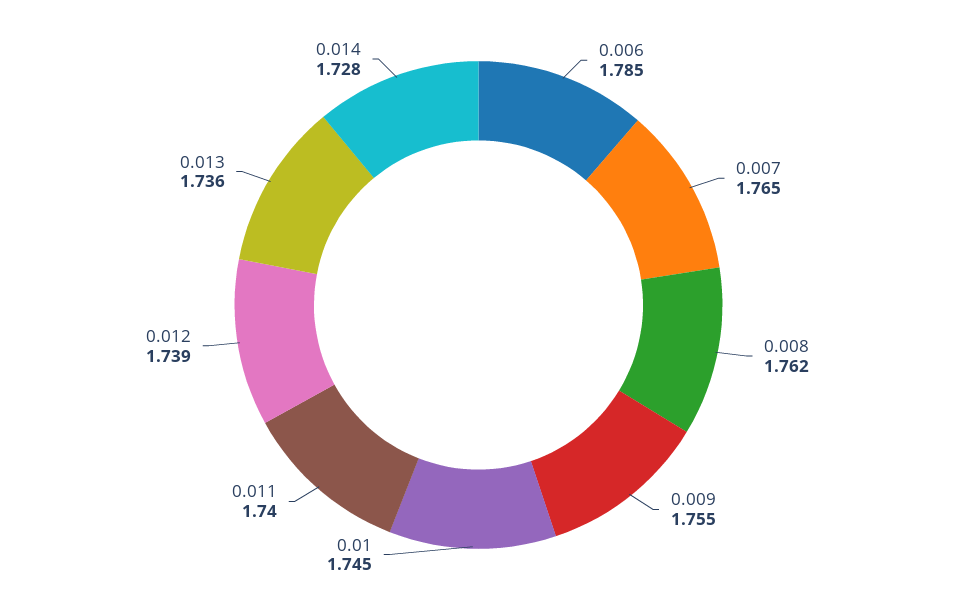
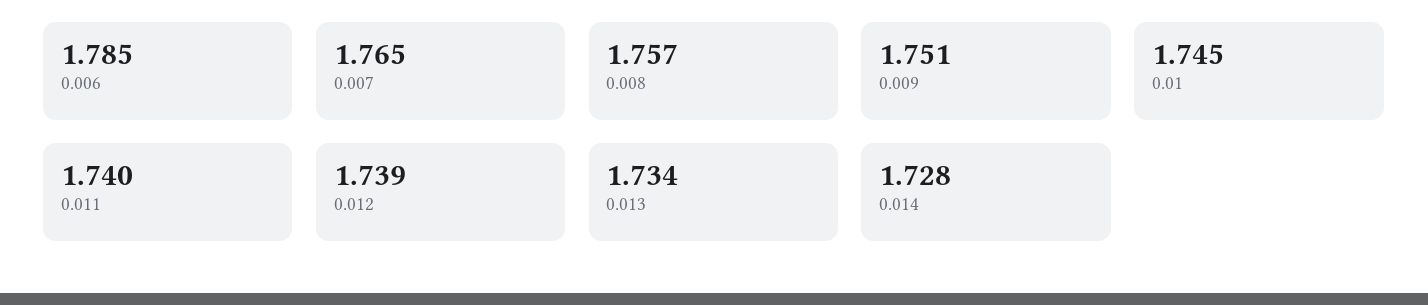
  {
    "0.006": 1.785,
    "0.007": 1.765,
-   "0.008": 1.762,
+   "0.008": 1.757,
-   "0.009": 1.755,
+   "0.009": 1.751,
    "0.01": 1.745,
    "0.011": 1.74,
    "0.012": 1.739,
-   "0.013": 1.736,
+   "0.013": 1.734,
    "0.014": 1.728
  }

